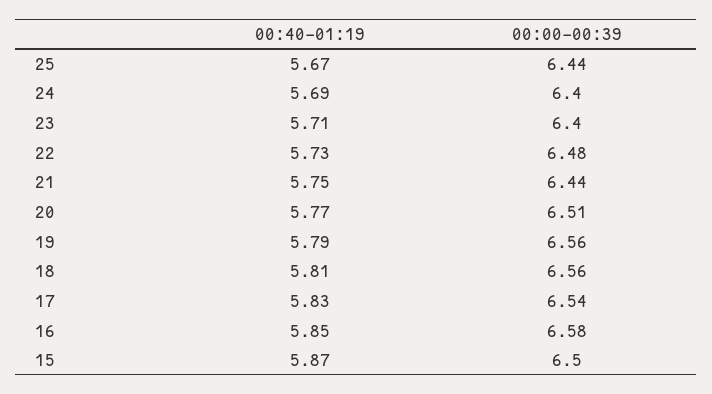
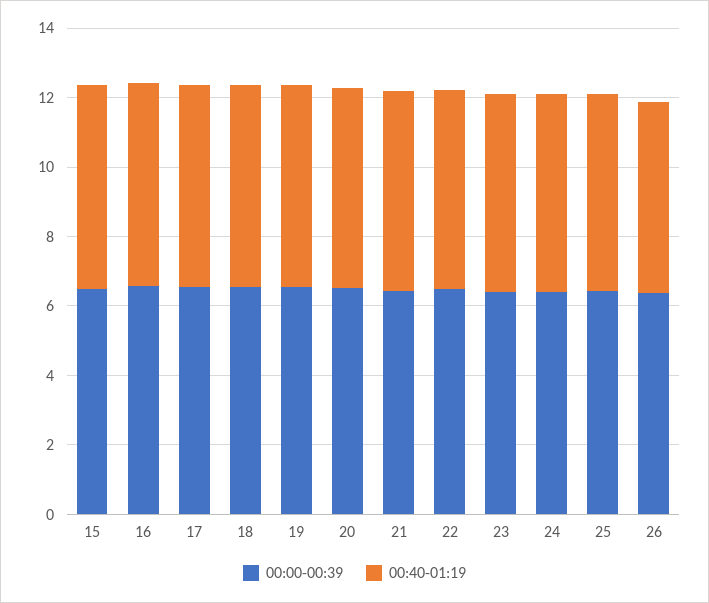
  {
    "00:40-01:19": {
      "25": 5.67,
      "24": 5.69,
      "23": 5.71,
      "22": 5.73,
      "21": 5.75,
      "20": 5.77,
      "19": 5.79,
      "18": 5.81,
      "17": 5.83,
      "16": 5.85,
-     "15": 5.87
+     "15": 5.87,
+     "26": 5.5
    },
    "00:00-00:39": {
      "25": 6.44,
      "24": 6.4,
      "23": 6.4,
      "22": 6.48,
      "21": 6.44,
      "20": 6.51,
      "19": 6.56,
      "18": 6.56,
      "17": 6.54,
      "16": 6.58,
-     "15": 6.5
+     "15": 6.5,
+     "26": 6.5
    }
  }

